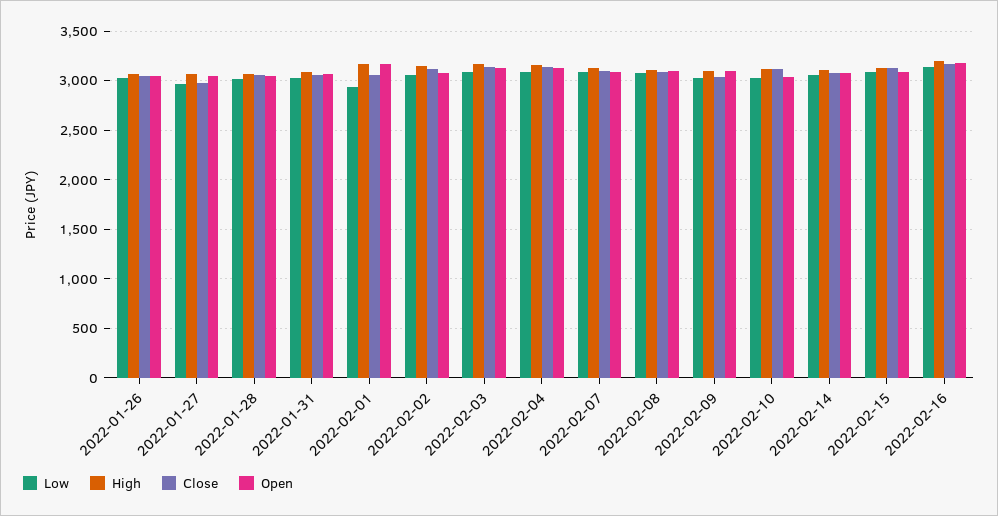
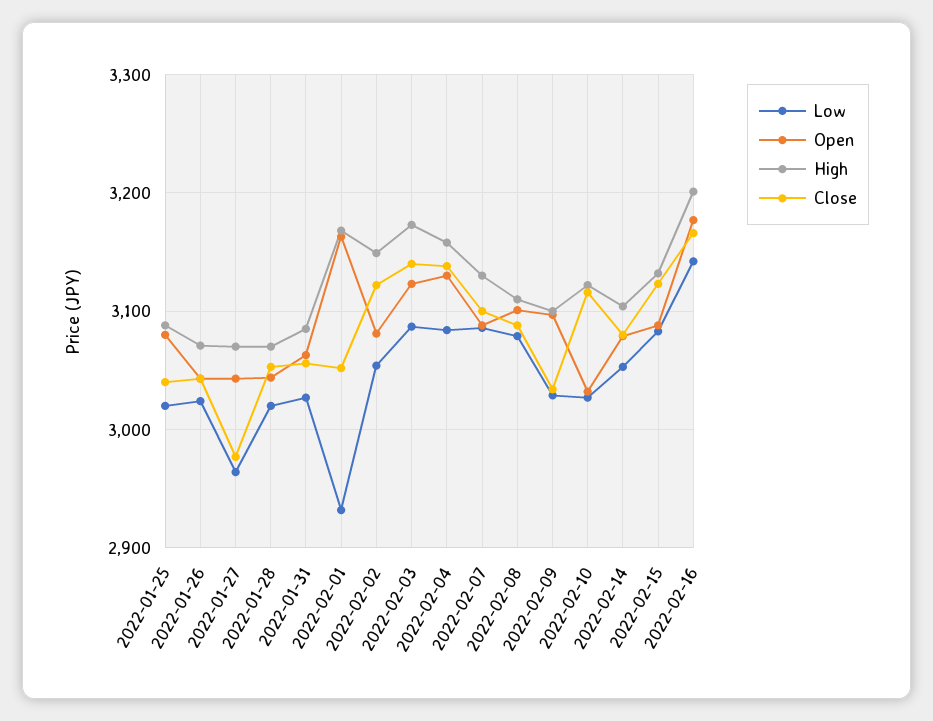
  {
    "Low": {
      "2022-01-26": 3020,
      "2022-01-27": 2960,
      "2022-01-28": 3020,
      "2022-01-31": 3030,
      "2022-02-01": 2930,
      "2022-02-02": 3050,
      "2022-02-03": 3090,
      "2022-02-04": 3080,
      "2022-02-07": 3090,
      "2022-02-08": 3080,
      "2022-02-09": 3030,
      "2022-02-10": 3030,
      "2022-02-14": 3050,
      "2022-02-15": 3080,
-     "2022-02-16": 3140
+     "2022-02-16": 3140,
+     "2022-01-25": 3020
    },
    "High": {
      "2022-01-26": 3070,
      "2022-01-27": 3070,
      "2022-01-28": 3070,
      "2022-01-31": 3090,
      "2022-02-01": 3170,
      "2022-02-02": 3150,
      "2022-02-03": 3170,
      "2022-02-04": 3160,
      "2022-02-07": 3130,
      "2022-02-08": 3110,
      "2022-02-09": 3100,
      "2022-02-10": 3120,
      "2022-02-14": 3100,
      "2022-02-15": 3130,
-     "2022-02-16": 3200
+     "2022-02-16": 3200,
+     "2022-01-25": 3090
    },
    "Close": {
      "2022-01-26": 3040,
      "2022-01-27": 2980,
      "2022-01-28": 3050,
      "2022-01-31": 3060,
      "2022-02-01": 3050,
      "2022-02-02": 3120,
      "2022-02-03": 3140,
      "2022-02-04": 3140,
      "2022-02-07": 3100,
      "2022-02-08": 3090,
      "2022-02-09": 3030,
      "2022-02-10": 3120,
      "2022-02-14": 3080,
      "2022-02-15": 3120,
-     "2022-02-16": 3170
+     "2022-02-16": 3170,
+     "2022-01-25": 3040
    },
    "Open": {
      "2022-01-26": 3040,
      "2022-01-27": 3040,
      "2022-01-28": 3040,
      "2022-01-31": 3060,
      "2022-02-01": 3160,
      "2022-02-02": 3080,
      "2022-02-03": 3120,
      "2022-02-04": 3130,
      "2022-02-07": 3090,
      "2022-02-08": 3100,
      "2022-02-09": 3100,
      "2022-02-10": 3030,
      "2022-02-14": 3080,
      "2022-02-15": 3090,
-     "2022-02-16": 3180
+     "2022-02-16": 3180,
+     "2022-01-25": 3080
    }
  }

